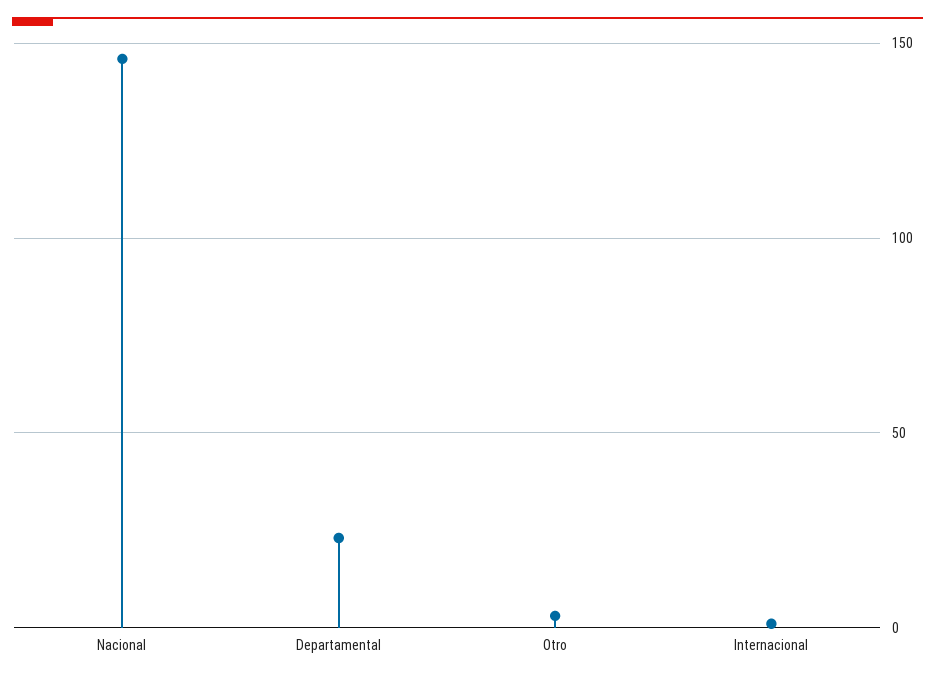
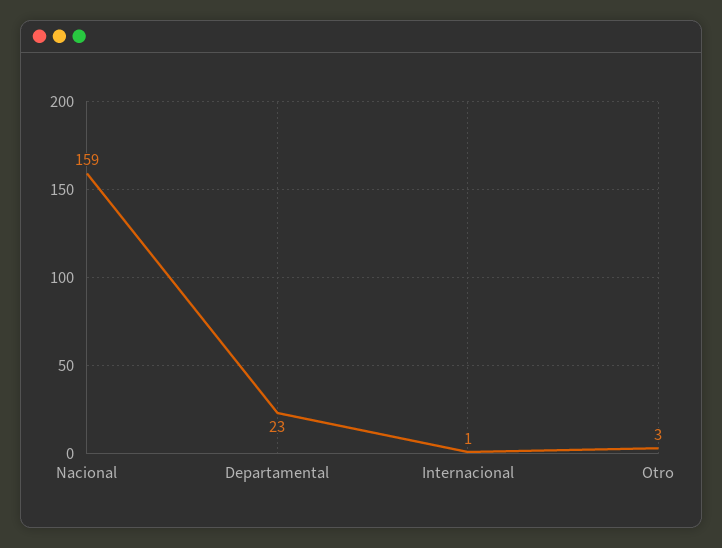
  {
-   "Nacional": 145,
+   "Nacional": 159,
    "Departamental": 23,
    "Otro": 3,
    "Internacional": 1
  }

